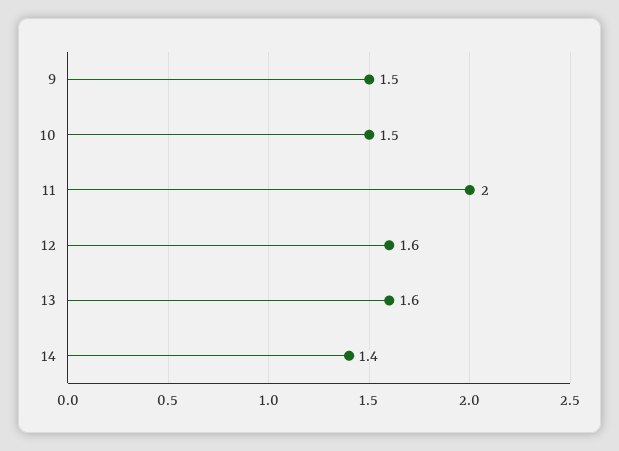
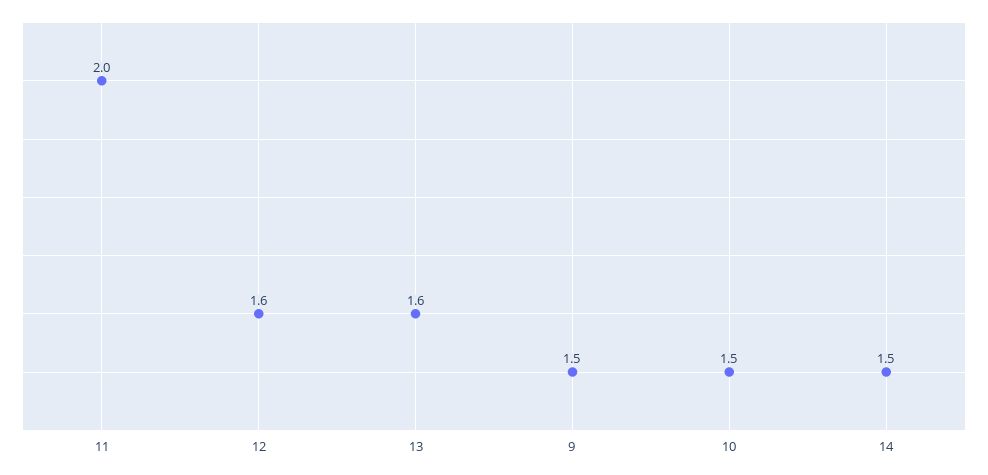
  {
    "9": 1.5,
    "10": 1.5,
    "11": 2,
    "12": 1.6,
    "13": 1.6,
-   "14": 1.4
+   "14": 1.5
  }

